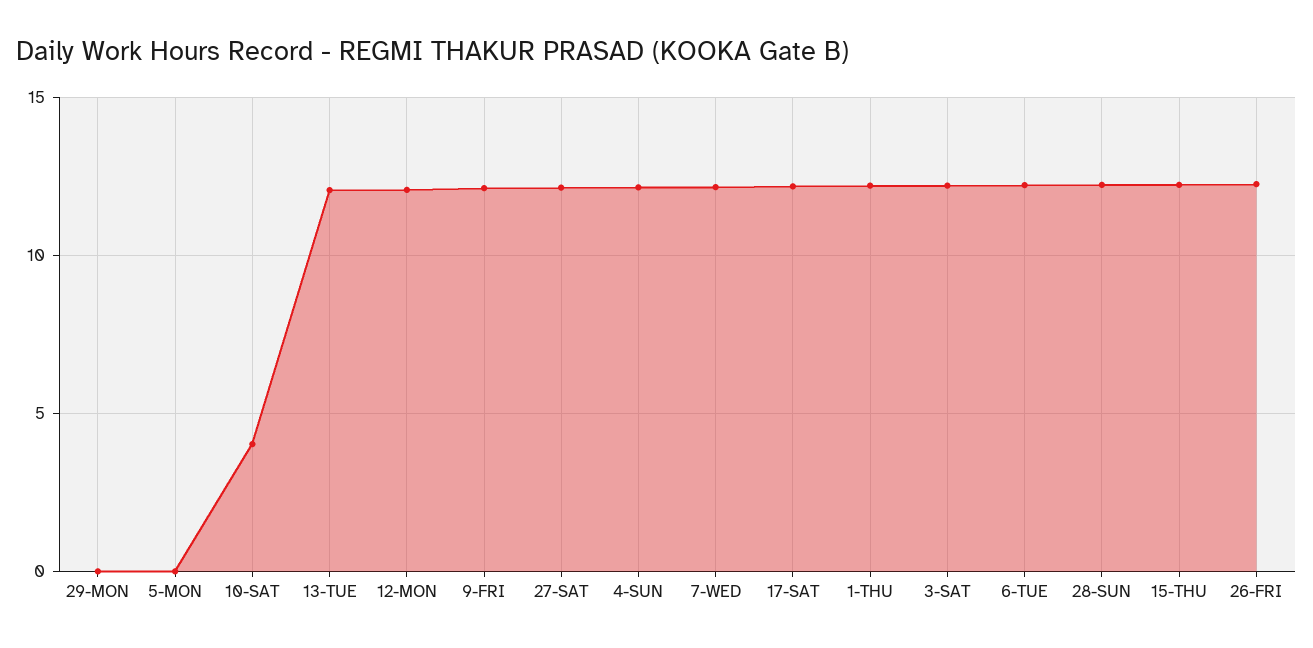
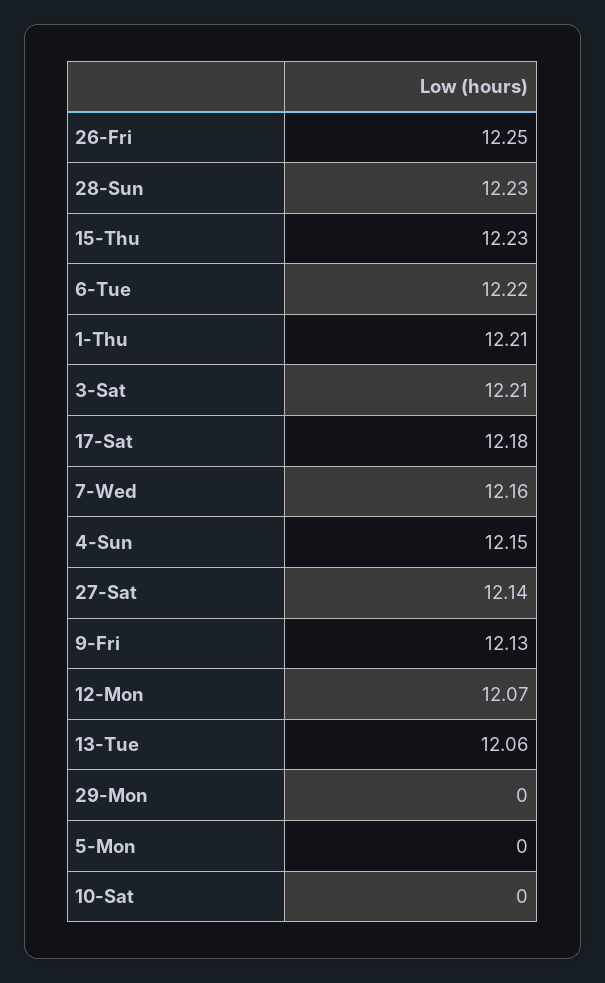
  {
    "29-MON": 0,
    "5-MON": 0,
-   "10-SAT": 4,
+   "10-SAT": 0,
    "13-TUE": 12.06,
    "12-MON": 12.07,
    "9-FRI": 12.13,
    "27-SAT": 12.14,
    "4-SUN": 12.15,
    "7-WED": 12.16,
    "17-SAT": 12.18,
    "1-THU": 12.21,
    "3-SAT": 12.21,
    "6-TUE": 12.22,
    "28-SUN": 12.23,
    "15-THU": 12.23,
    "26-FRI": 12.25
  }

